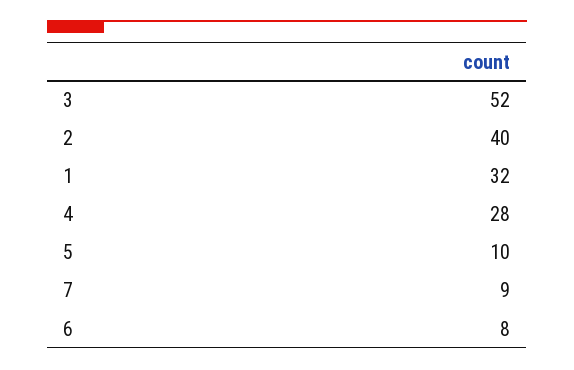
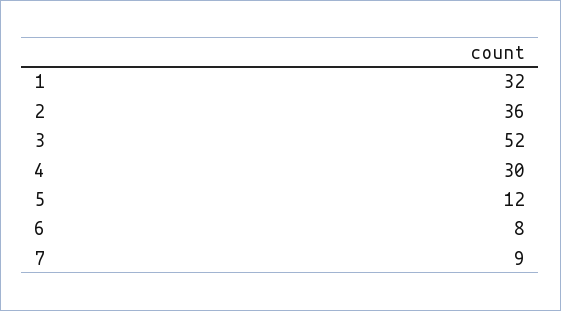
  {
    "3": 52,
-   "2": 40,
+   "2": 36,
    "1": 32,
-   "4": 28,
+   "4": 30,
-   "5": 10,
+   "5": 12,
    "7": 9,
    "6": 8
  }

